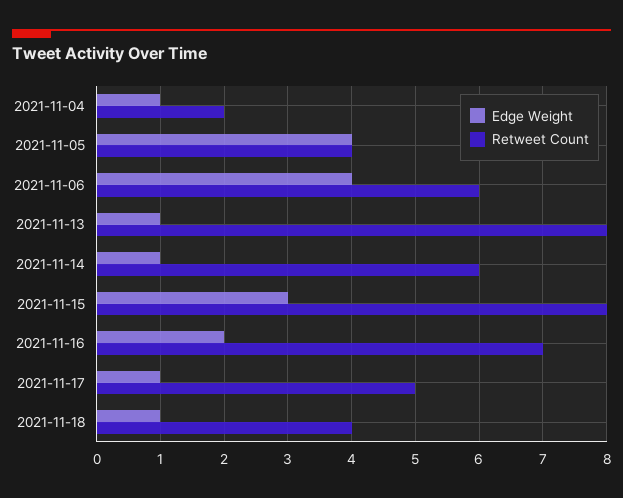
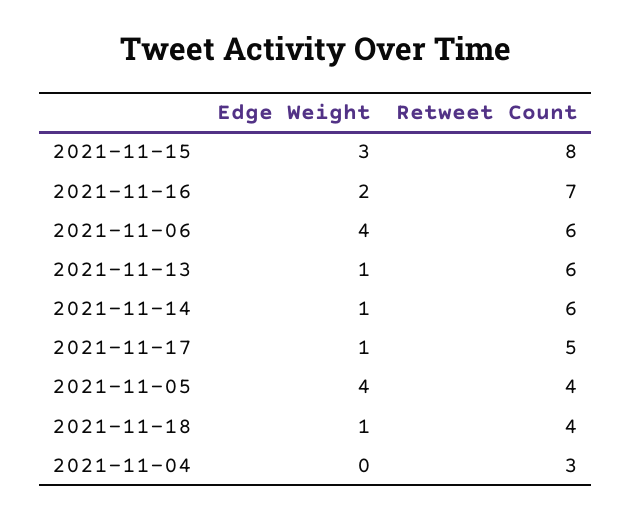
  {
    "Edge Weight": {
-     "2021-11-04": 1,
+     "2021-11-04": 0,
      "2021-11-05": 4,
      "2021-11-06": 4,
      "2021-11-13": 1,
      "2021-11-14": 1,
      "2021-11-15": 3,
      "2021-11-16": 2,
      "2021-11-17": 1,
      "2021-11-18": 1
    },
    "Retweet Count": {
-     "2021-11-04": 2,
+     "2021-11-04": 3,
      "2021-11-05": 4,
      "2021-11-06": 6,
-     "2021-11-13": 8,
+     "2021-11-13": 6,
      "2021-11-14": 6,
      "2021-11-15": 8,
      "2021-11-16": 7,
      "2021-11-17": 5,
      "2021-11-18": 4
    }
  }

